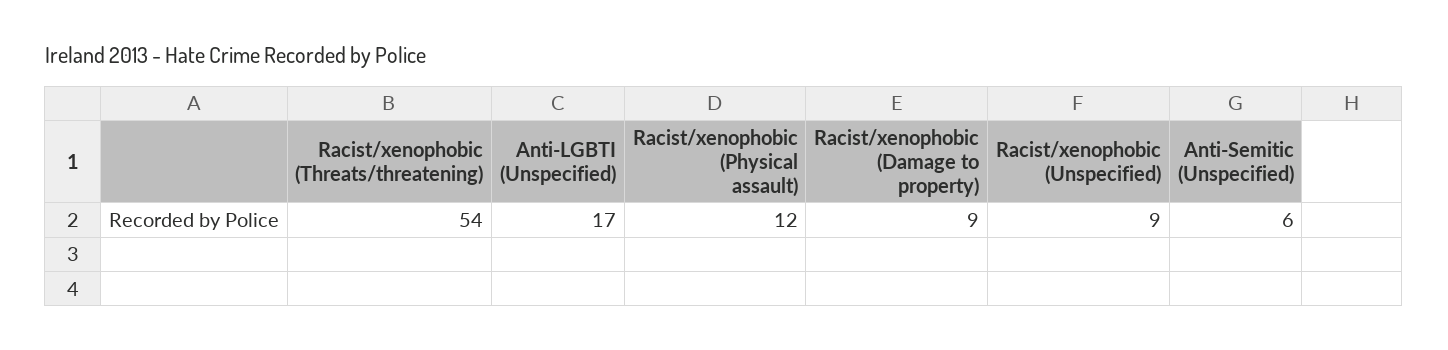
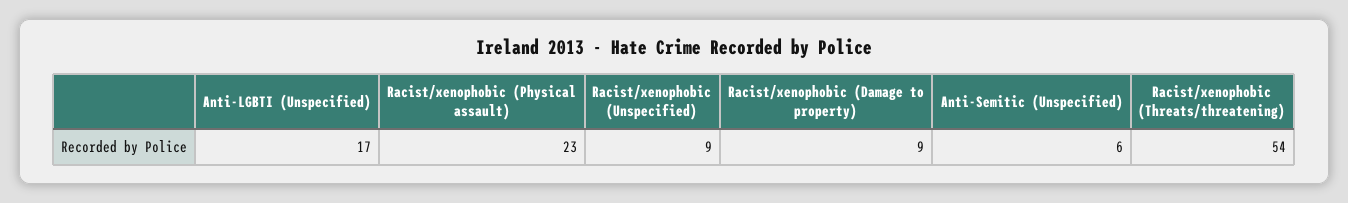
  {
    "Racist/xenophobic (Threats/threatening)": 54,
    "Anti-LGBTI (Unspecified)": 17,
-   "Racist/xenophobic (Physical assault)": 12,
+   "Racist/xenophobic (Physical assault)": 23,
    "Racist/xenophobic (Damage to property)": 9,
    "Racist/xenophobic (Unspecified)": 9,
    "Anti-Semitic (Unspecified)": 6
  }

